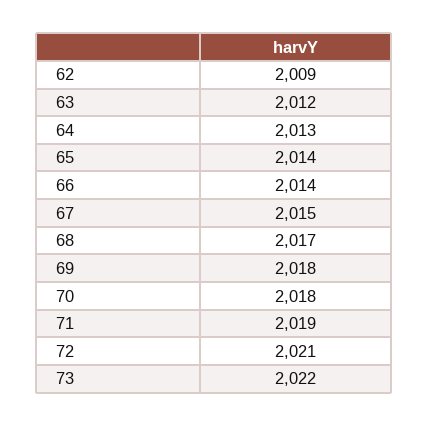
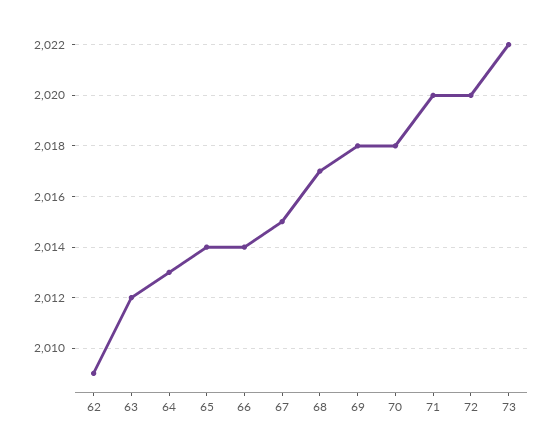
  {
    "62": 2009,
    "63": 2012,
    "64": 2013,
    "65": 2014,
    "66": 2014,
    "67": 2015,
    "68": 2017,
    "69": 2018,
    "70": 2018,
-   "71": 2019,
+   "71": 2020,
-   "72": 2021,
+   "72": 2020,
    "73": 2022
  }

